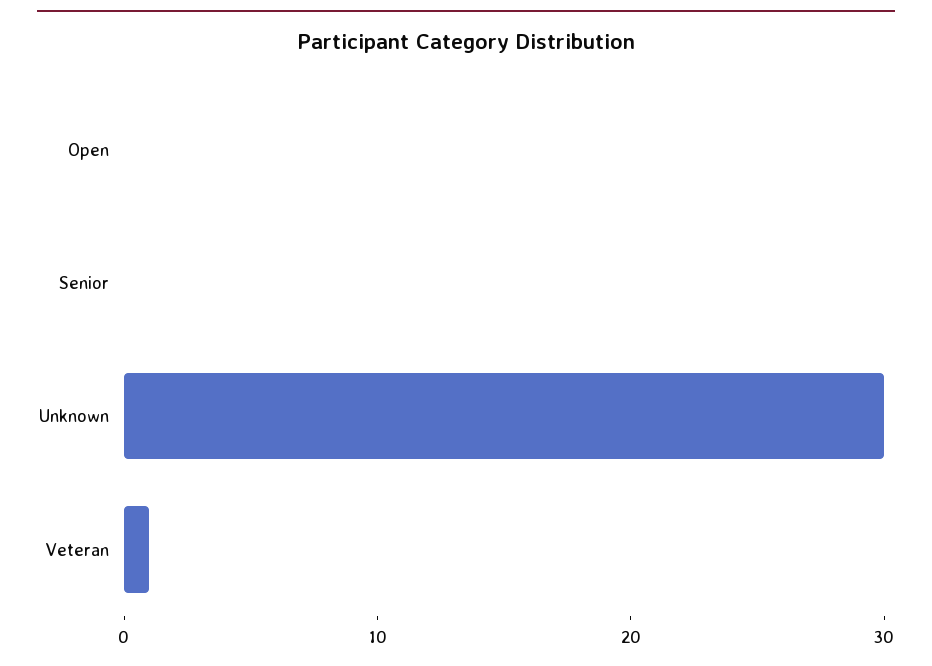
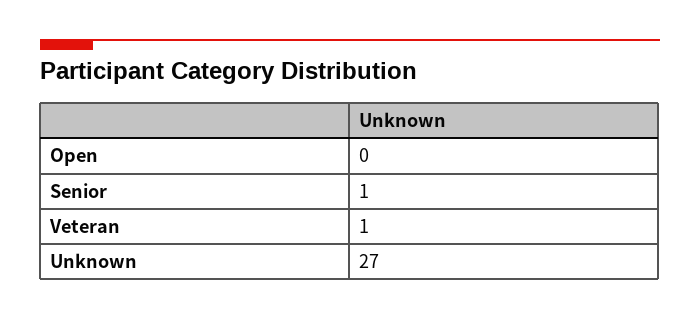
  {
    "Open": 0,
-   "Senior": 0,
+   "Senior": 1,
-   "Unknown": 30,
+   "Unknown": 27,
    "Veteran": 1
  }

